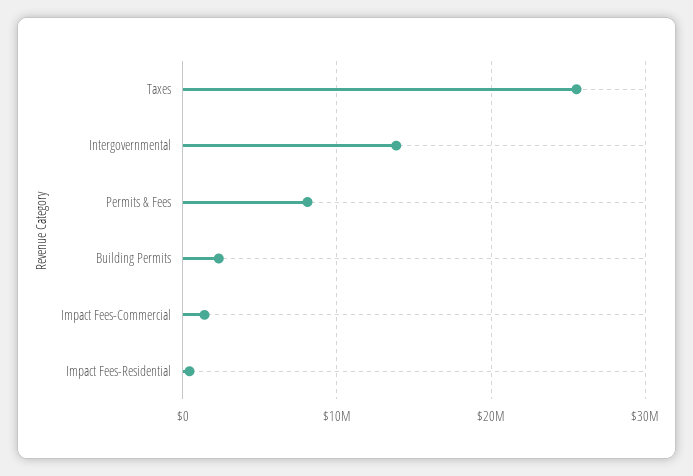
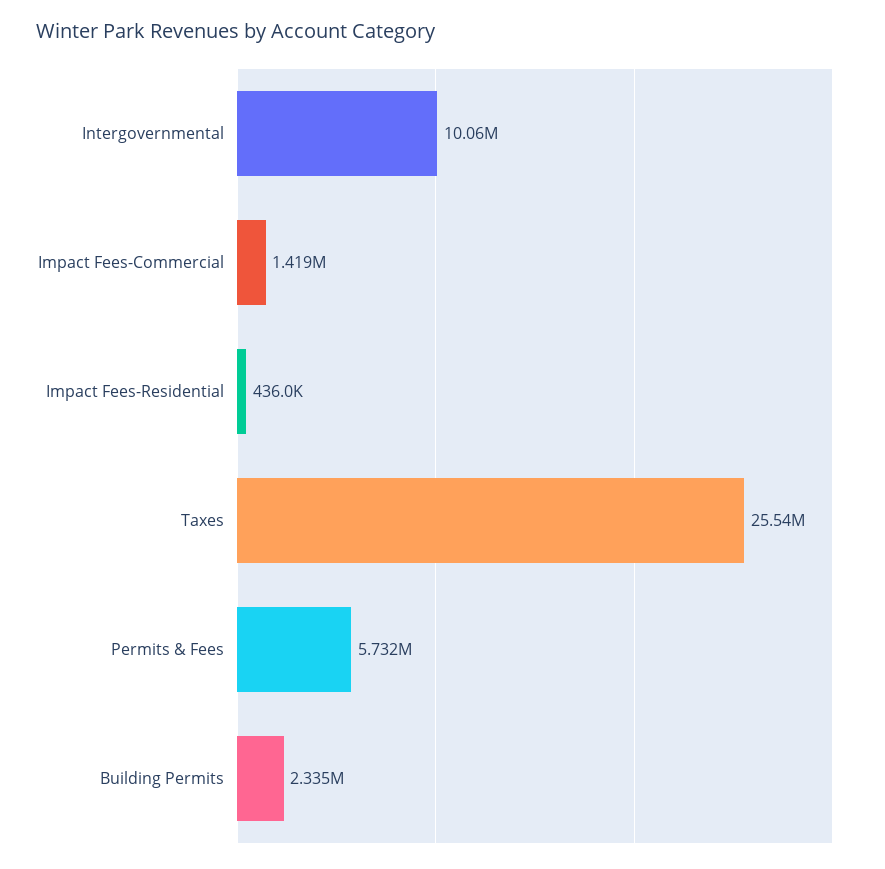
  {
    "Taxes": 25540000,
-   "Intergovernmental": 14000000,
+   "Intergovernmental": 10060000,
-   "Permits & Fees": 8000000,
+   "Permits & Fees": 5732000,
    "Building Permits": 2335000,
    "Impact Fees-Commercial": 1419000,
    "Impact Fees-Residential": 436000
  }

